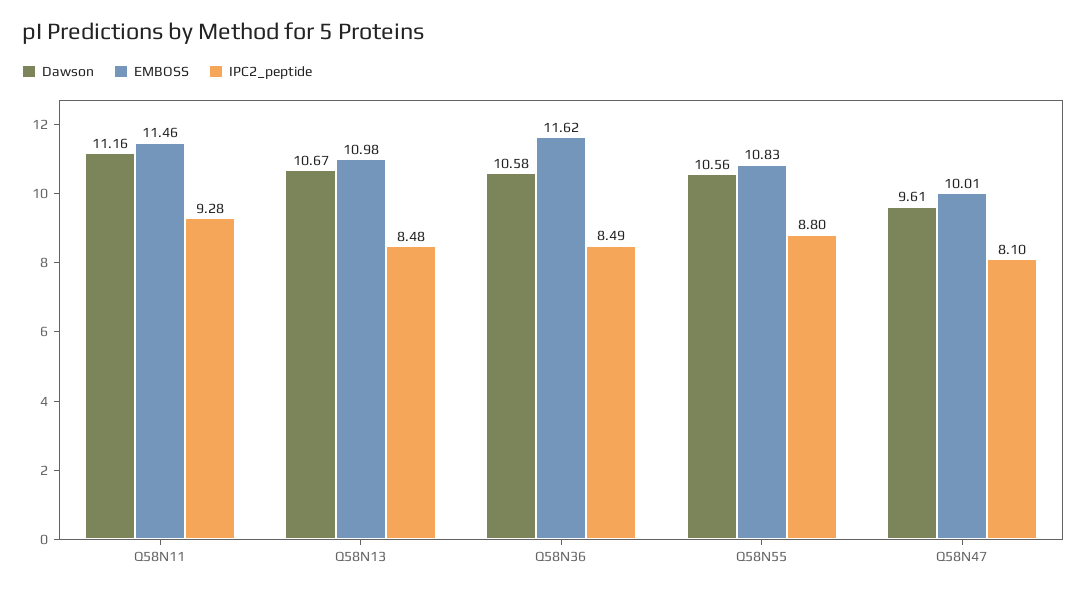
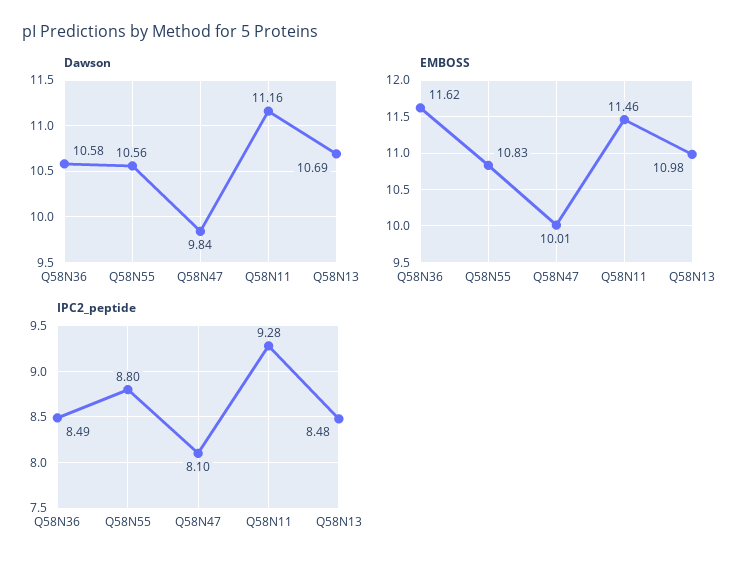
  {
    "Dawson": {
      "Q58N11": 11.16,
-     "Q58N13": 10.67,
+     "Q58N13": 10.69,
      "Q58N36": 10.58,
      "Q58N55": 10.56,
-     "Q58N47": 9.61
+     "Q58N47": 9.84
    },
    "EMBOSS": {
      "Q58N11": 11.46,
      "Q58N13": 10.98,
      "Q58N36": 11.62,
      "Q58N55": 10.83,
      "Q58N47": 10.01
    },
    "IPC2_peptide": {
      "Q58N11": 9.28,
      "Q58N13": 8.48,
      "Q58N36": 8.49,
      "Q58N55": 8.8,
      "Q58N47": 8.1
    }
  }

